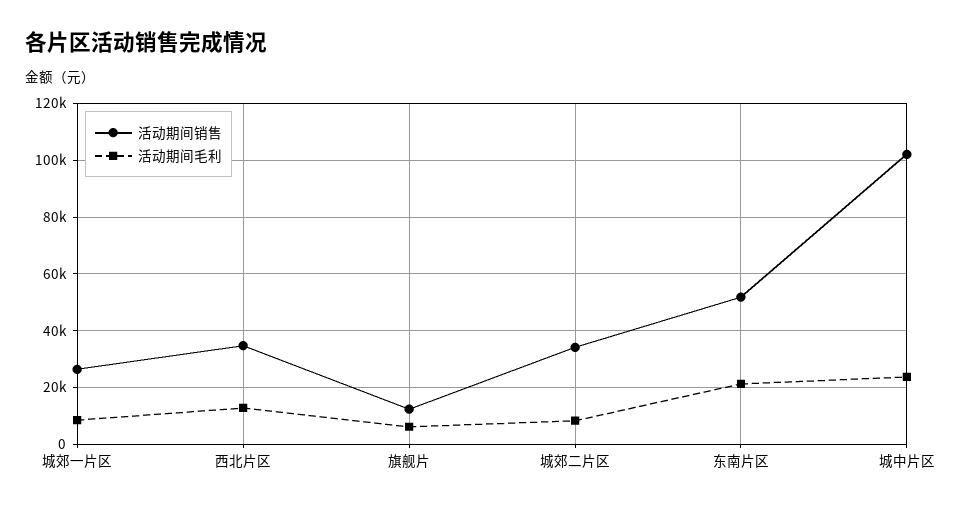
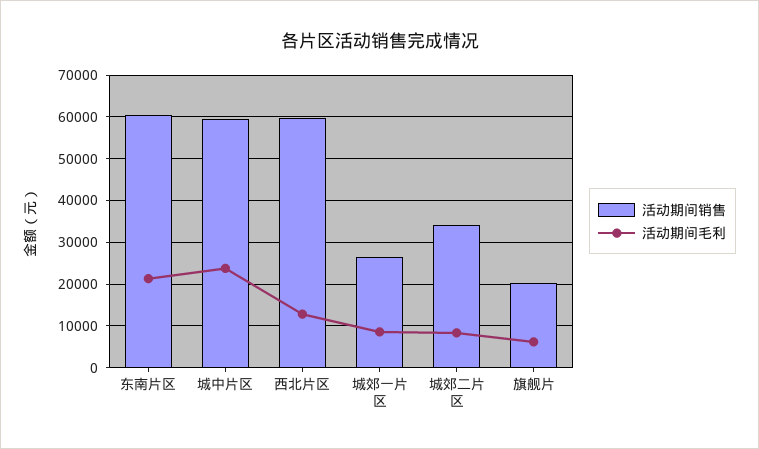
  {
    "活动期间销售": {
      "城郊一片区": 26000,
-     "西北片区": 35000,
+     "西北片区": 60000,
-     "旗舰片": 12500,
+     "旗舰片": 20000,
      "城郊二片区": 34000,
-     "东南片区": 52500,
+     "东南片区": 60000,
-     "城中片区": 102500
+     "城中片区": 60000
    },
    "活动期间毛利": {
      "城郊一片区": 8000,
      "西北片区": 12000,
      "旗舰片": 6000,
      "城郊二片区": 8000,
      "东南片区": 22000,
      "城中片区": 24000
    }
  }

